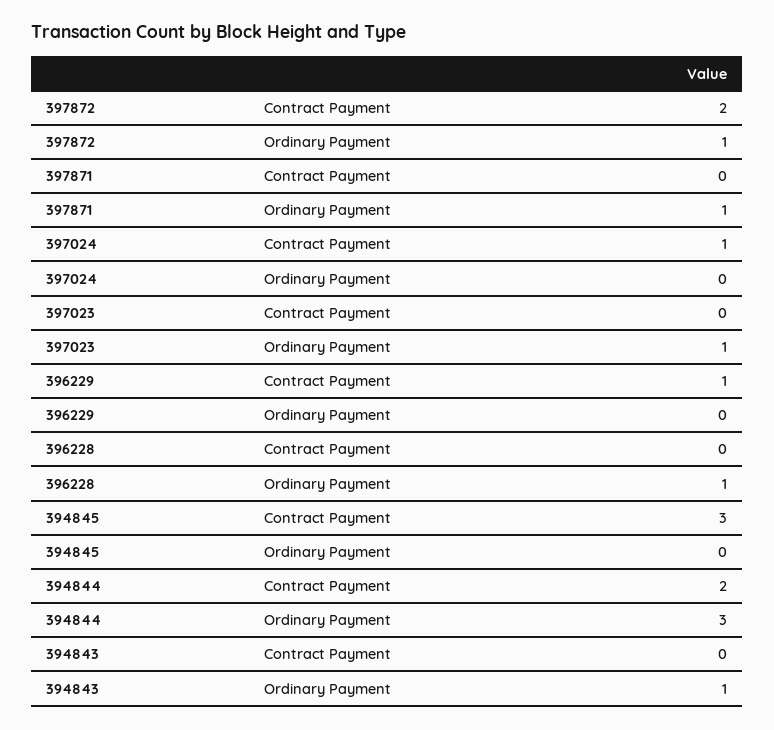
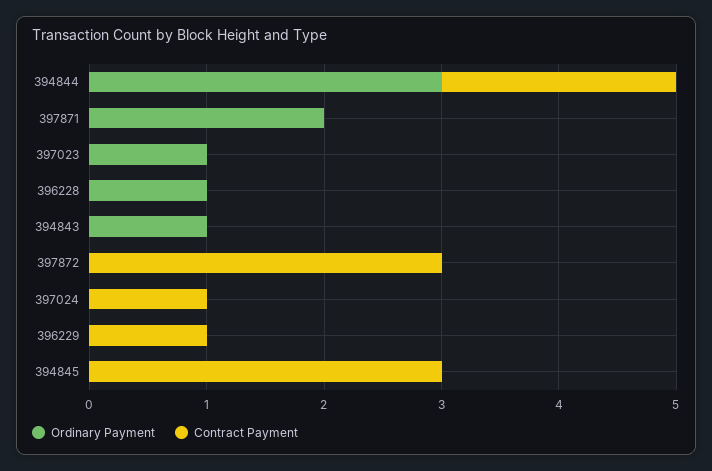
  {
    "Contract Payment": {
-     "397872": 2,
+     "397872": 3,
      "397871": 0,
      "397024": 1,
      "397023": 0,
      "396229": 1,
      "396228": 0,
      "394845": 3,
      "394844": 2,
      "394843": 0
    },
    "Ordinary Payment": {
-     "397872": 1,
+     "397872": 0,
-     "397871": 1,
+     "397871": 2,
      "397024": 0,
      "397023": 1,
      "396229": 0,
      "396228": 1,
      "394845": 0,
      "394844": 3,
      "394843": 1
    }
  }

